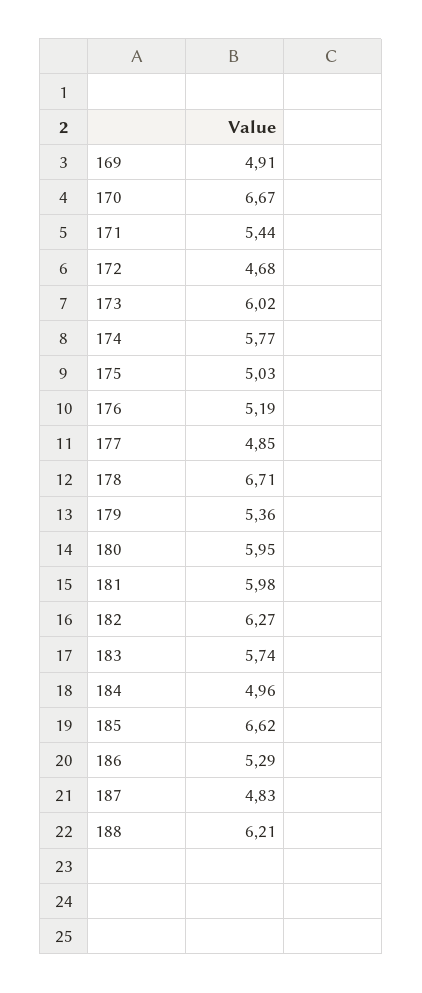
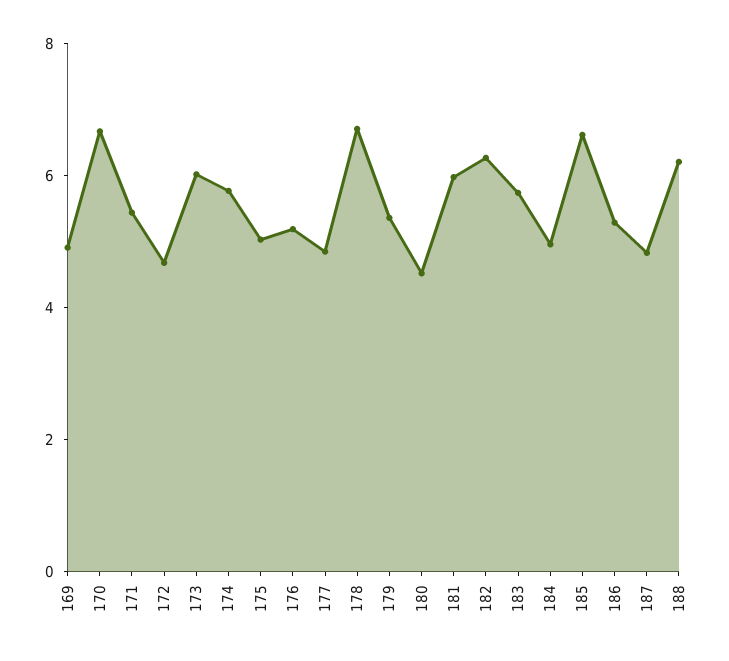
  {
    "169": 4.91,
    "170": 6.67,
    "171": 5.44,
    "172": 4.68,
    "173": 6.02,
    "174": 5.77,
    "175": 5.03,
    "176": 5.19,
    "177": 4.85,
    "178": 6.71,
    "179": 5.36,
-   "180": 5.95,
+   "180": 4.5,
    "181": 5.98,
    "182": 6.27,
    "183": 5.74,
    "184": 4.96,
    "185": 6.62,
    "186": 5.29,
    "187": 4.83,
    "188": 6.21
  }

